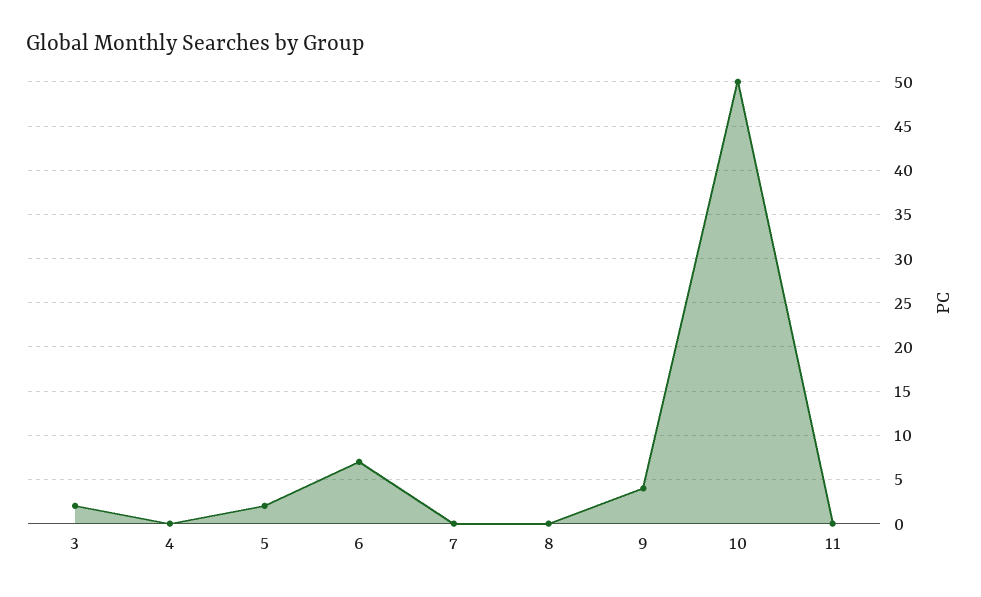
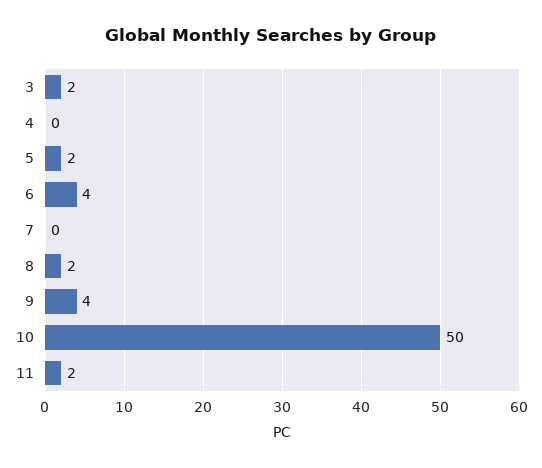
  {
    "3": 2,
    "4": 0,
    "5": 2,
-   "6": 7,
+   "6": 4,
    "7": 0,
-   "8": 0,
+   "8": 2,
    "9": 4,
    "10": 50,
-   "11": 0
+   "11": 2
  }

